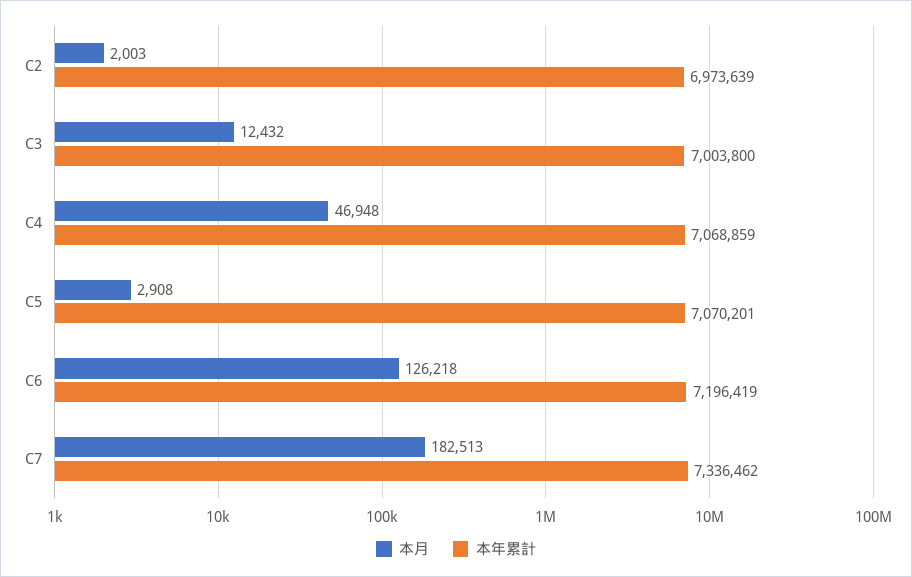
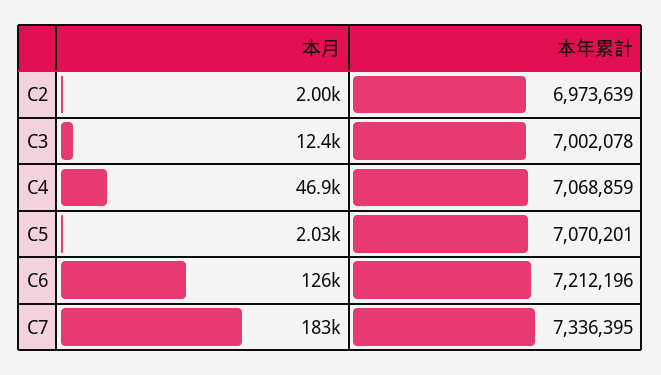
  {
    "本月": {
      "C2": 2003,
      "C3": 12432,
      "C4": 46948,
-     "C5": 2908,
+     "C5": 2030,
      "C6": 126218,
      "C7": 182513
    },
    "本年累計": {
      "C2": 6973639,
-     "C3": 7003800,
+     "C3": 7002078,
      "C4": 7068859,
      "C5": 7070201,
-     "C6": 7196419,
+     "C6": 7212196,
-     "C7": 7336462
+     "C7": 7336395
    }
  }

